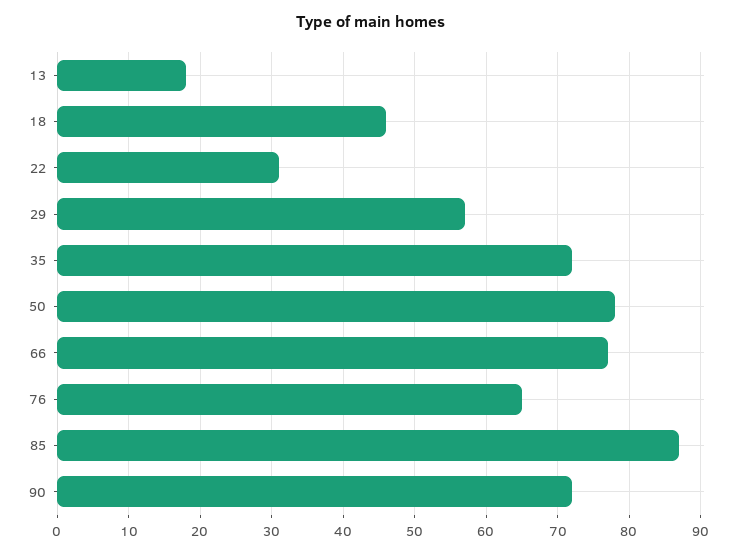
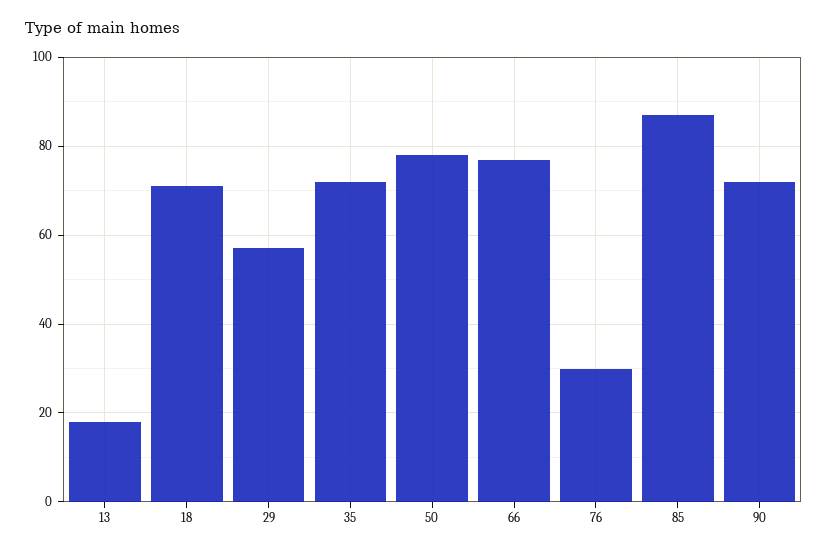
  {
    "13": 18,
-   "18": 46,
+   "18": 70,
-   "22": 31,
    "29": 57,
    "35": 72,
    "50": 78,
    "66": 77,
-   "76": 65,
+   "76": 30,
    "85": 87,
    "90": 72
  }

